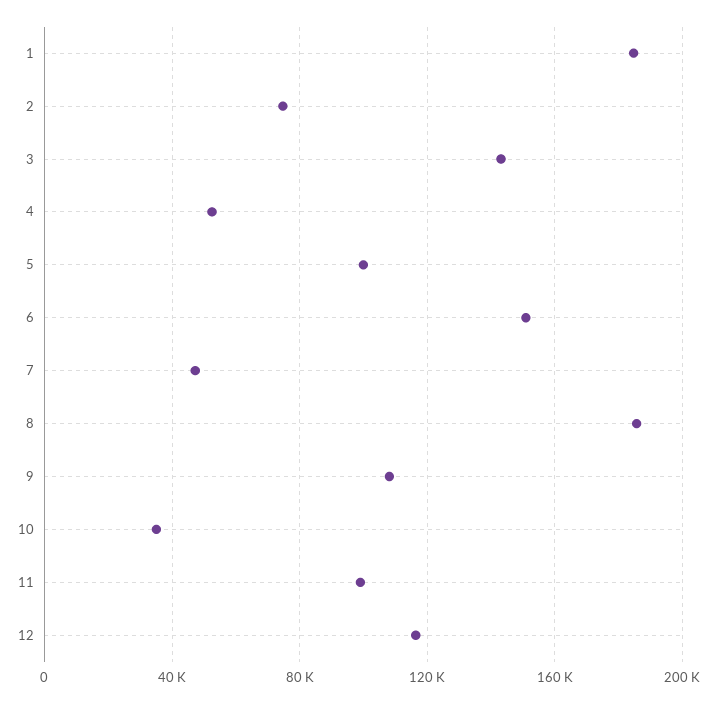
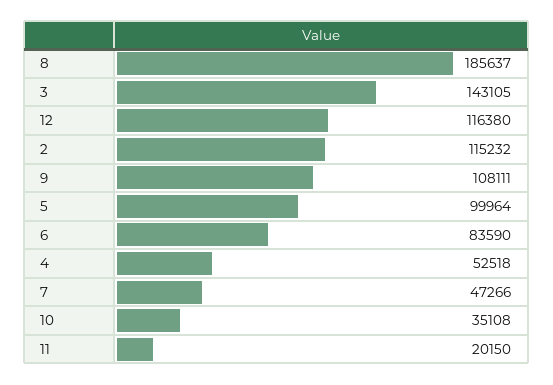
  {
-   "1": 185000,
-   "2": 75000,
+   "2": 115232,
    "3": 143105,
    "4": 52518,
    "5": 99964,
-   "6": 150000,
+   "6": 83590,
    "7": 47266,
    "8": 185637,
    "9": 108111,
    "10": 35108,
-   "11": 100000,
+   "11": 20150,
    "12": 116380
  }

